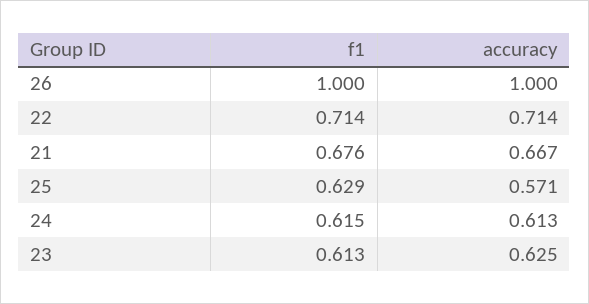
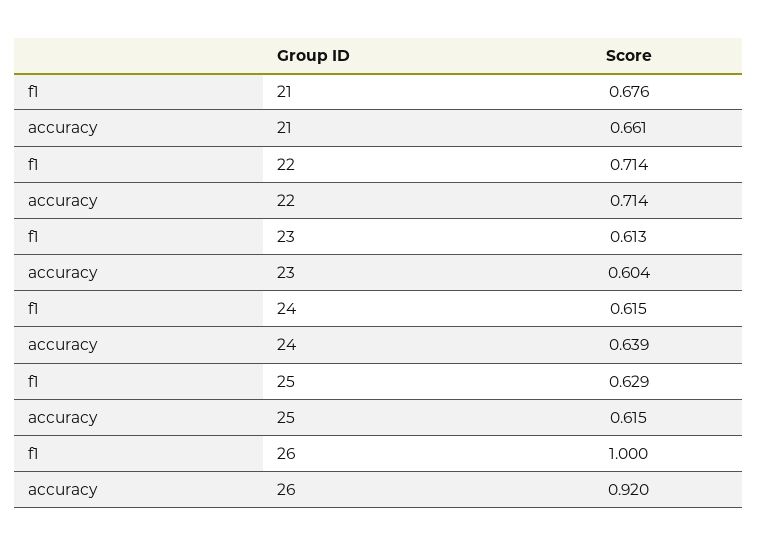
  {
    "f1": {
      "26": 1,
      "22": 0.714,
      "21": 0.676,
      "25": 0.629,
      "24": 0.615,
      "23": 0.613
    },
    "accuracy": {
-     "26": 1,
+     "26": 0.92,
      "22": 0.714,
-     "21": 0.667,
+     "21": 0.661,
-     "25": 0.571,
+     "25": 0.615,
-     "24": 0.613,
+     "24": 0.639,
-     "23": 0.625
+     "23": 0.604
    }
  }

